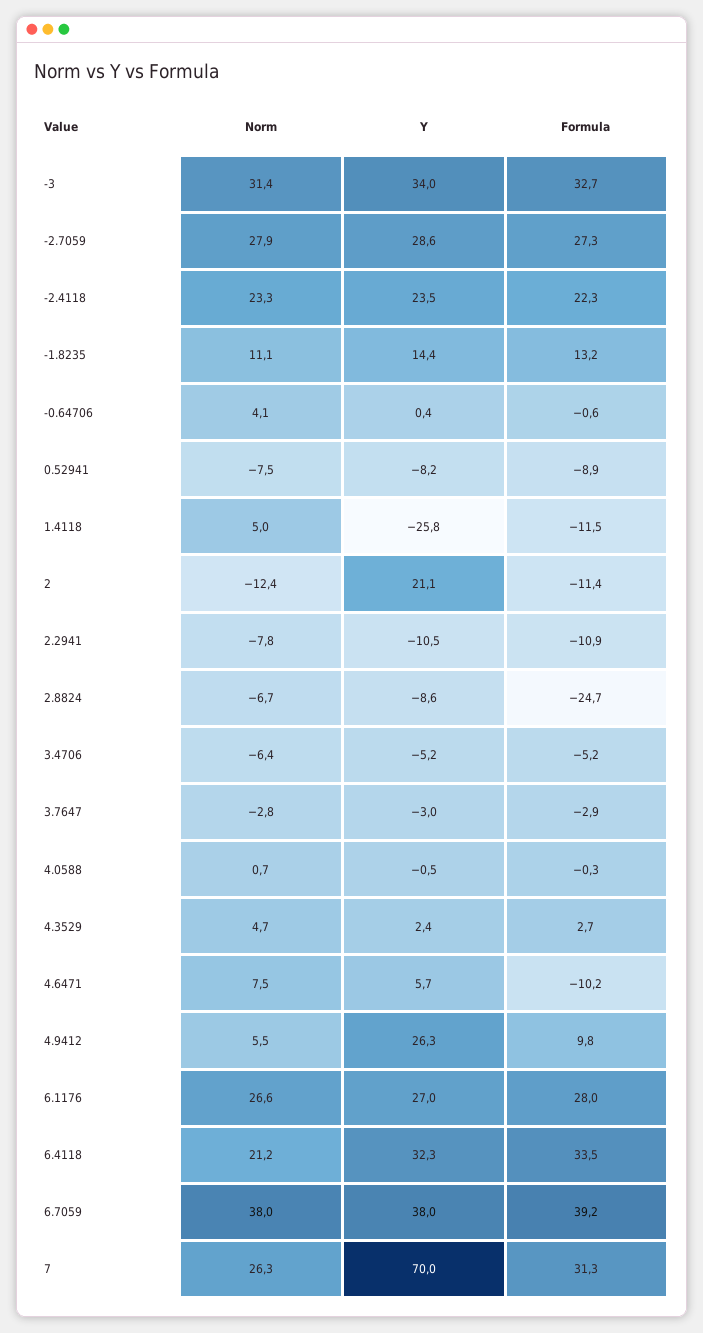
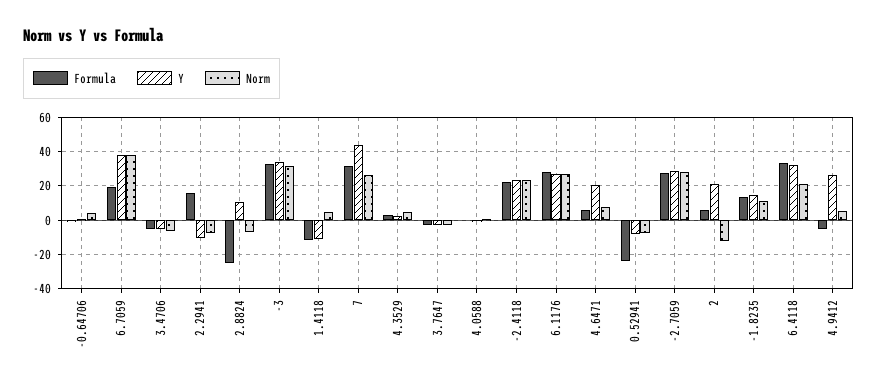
  {
    "Norm": {
      "-3": 31.4,
      "-2.7059": 27.9,
      "-2.4118": 23.3,
      "-1.8235": 11.1,
      "-0.64706": 4.1,
      "0.52941": -7.5,
      "1.4118": 5,
      "2": -12.4,
      "2.2941": -7.8,
      "2.8824": -6.7,
      "3.4706": -6.4,
      "3.7647": -2.8,
      "4.0588": 0.7,
      "4.3529": 4.7,
      "4.6471": 7.5,
      "4.9412": 5.5,
      "6.1176": 26.6,
      "6.4118": 21.2,
      "6.7059": 38,
      "7": 26.3
    },
    "Y": {
      "-3": 34,
      "-2.7059": 28.6,
      "-2.4118": 23.5,
      "-1.8235": 14.4,
      "-0.64706": 0.4,
      "0.52941": -8.2,
-     "1.4118": -25.8,
+     "1.4118": -10,
      "2": 21.1,
      "2.2941": -10.5,
-     "2.8824": -8.6,
+     "2.8824": 10,
      "3.4706": -5.2,
      "3.7647": -3,
      "4.0588": -0.5,
      "4.3529": 2.4,
-     "4.6471": 5.7,
+     "4.6471": 20,
      "4.9412": 26.3,
      "6.1176": 27,
      "6.4118": 32.3,
      "6.7059": 38,
-     "7": 70
+     "7": 45
    },
    "Formula": {
      "-3": 32.7,
      "-2.7059": 27.3,
      "-2.4118": 22.3,
      "-1.8235": 13.2,
      "-0.64706": -0.6,
-     "0.52941": -8.9,
+     "0.52941": -25,
      "1.4118": -11.5,
-     "2": -11.4,
+     "2": 5,
-     "2.2941": -10.9,
+     "2.2941": 15,
      "2.8824": -24.7,
      "3.4706": -5.2,
      "3.7647": -2.9,
      "4.0588": -0.3,
      "4.3529": 2.7,
-     "4.6471": -10.2,
+     "4.6471": 5,
-     "4.9412": 9.8,
+     "4.9412": -5,
      "6.1176": 28,
      "6.4118": 33.5,
-     "6.7059": 39.2,
+     "6.7059": 20,
      "7": 31.3
    }
  }

